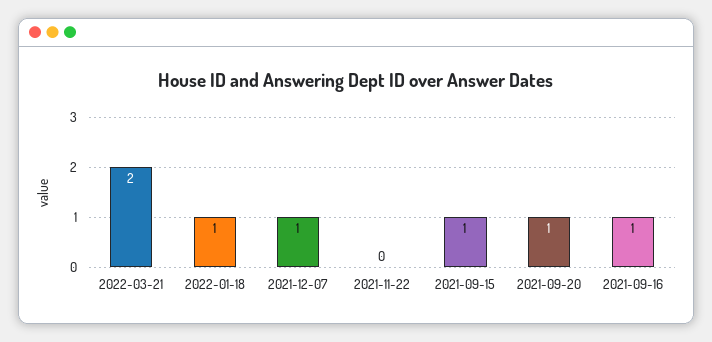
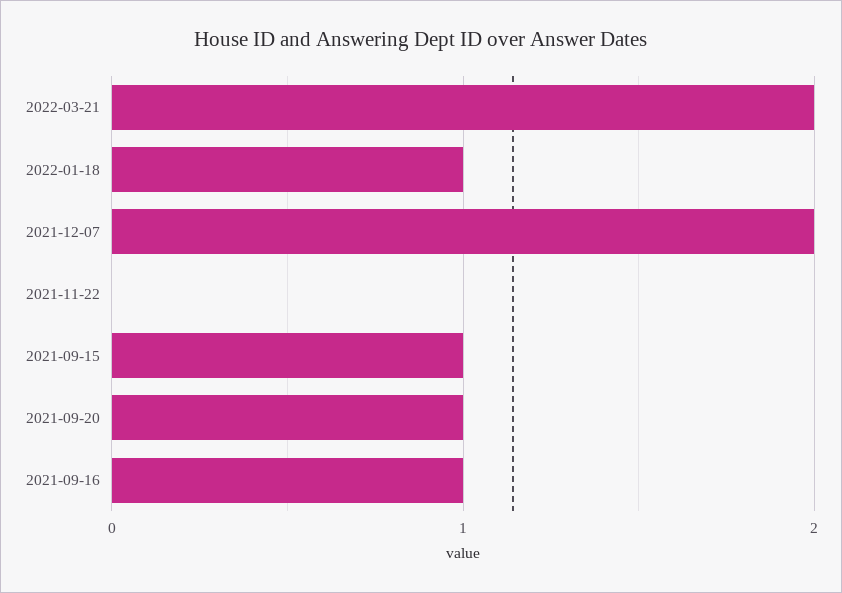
  {
    "2022-03-21": 2,
    "2022-01-18": 1,
-   "2021-12-07": 1,
+   "2021-12-07": 2,
    "2021-11-22": 0,
    "2021-09-15": 1,
    "2021-09-20": 1,
    "2021-09-16": 1
  }

